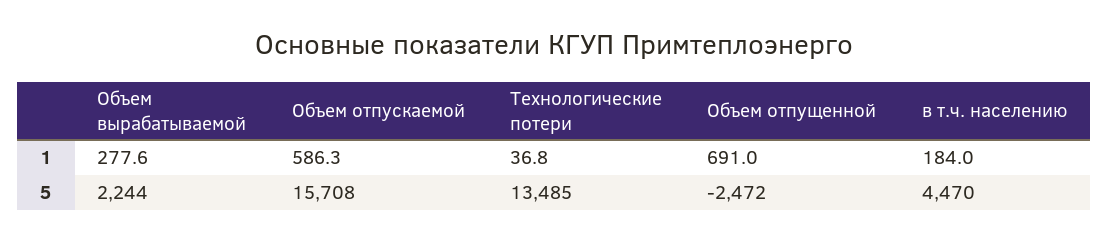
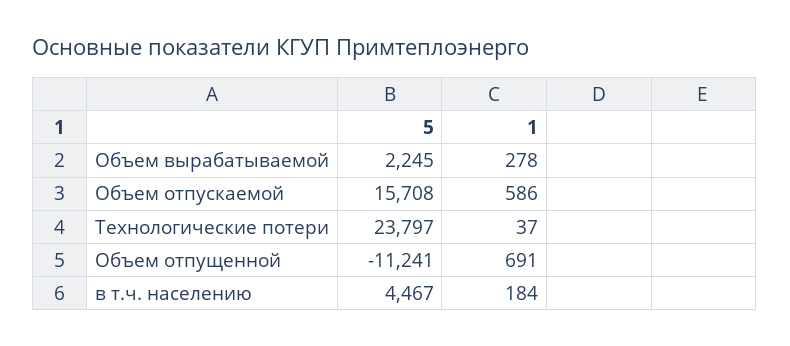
  {
    "Объем вырабатываемой": {
      "1": 277.6,
-     "5": 2244
+     "5": 2245
    },
    "Объем отпускаемой": {
      "1": 586.3,
      "5": 15708
    },
    "Технологические потери": {
      "1": 36.8,
-     "5": 13485
+     "5": 23797
    },
    "Объем отпущенной": {
      "1": 691,
-     "5": -2472
+     "5": -11241
    },
    "в т.ч. населению": {
      "1": 184,
-     "5": 4470
+     "5": 4467
    }
  }

